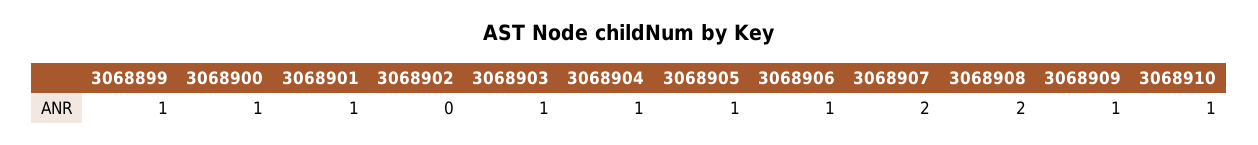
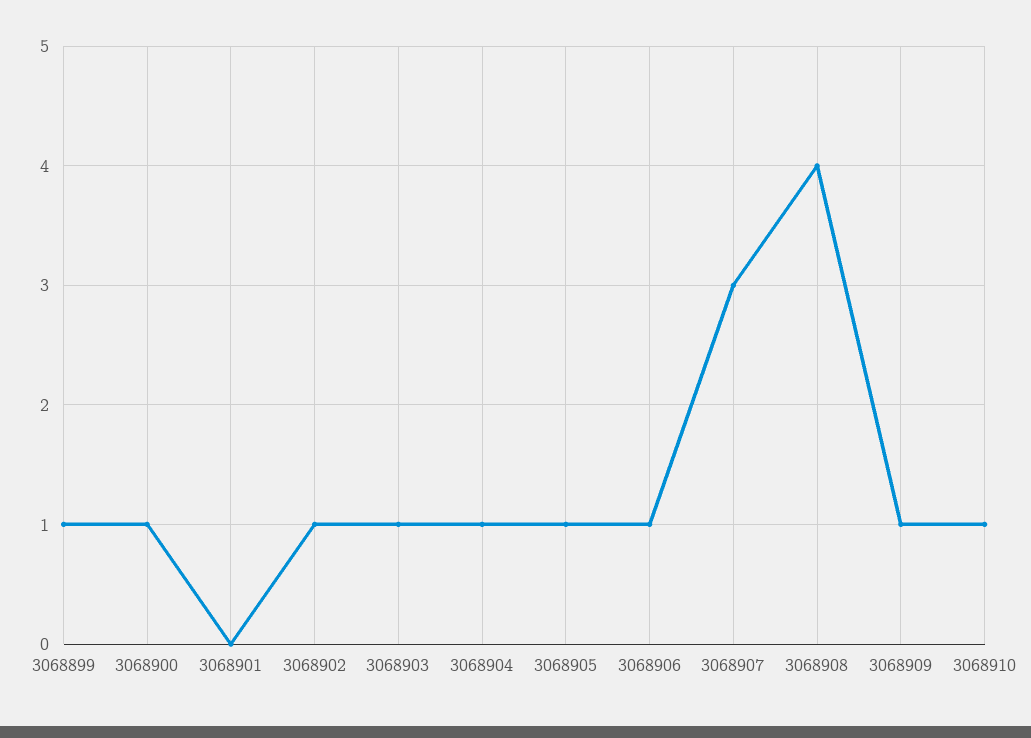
  {
    "3068899": 1,
    "3068900": 1,
-   "3068901": 1,
+   "3068901": 0,
-   "3068902": 0,
+   "3068902": 1,
    "3068903": 1,
    "3068904": 1,
    "3068905": 1,
    "3068906": 1,
-   "3068907": 2,
+   "3068907": 3,
-   "3068908": 2,
+   "3068908": 4,
    "3068909": 1,
    "3068910": 1
  }

